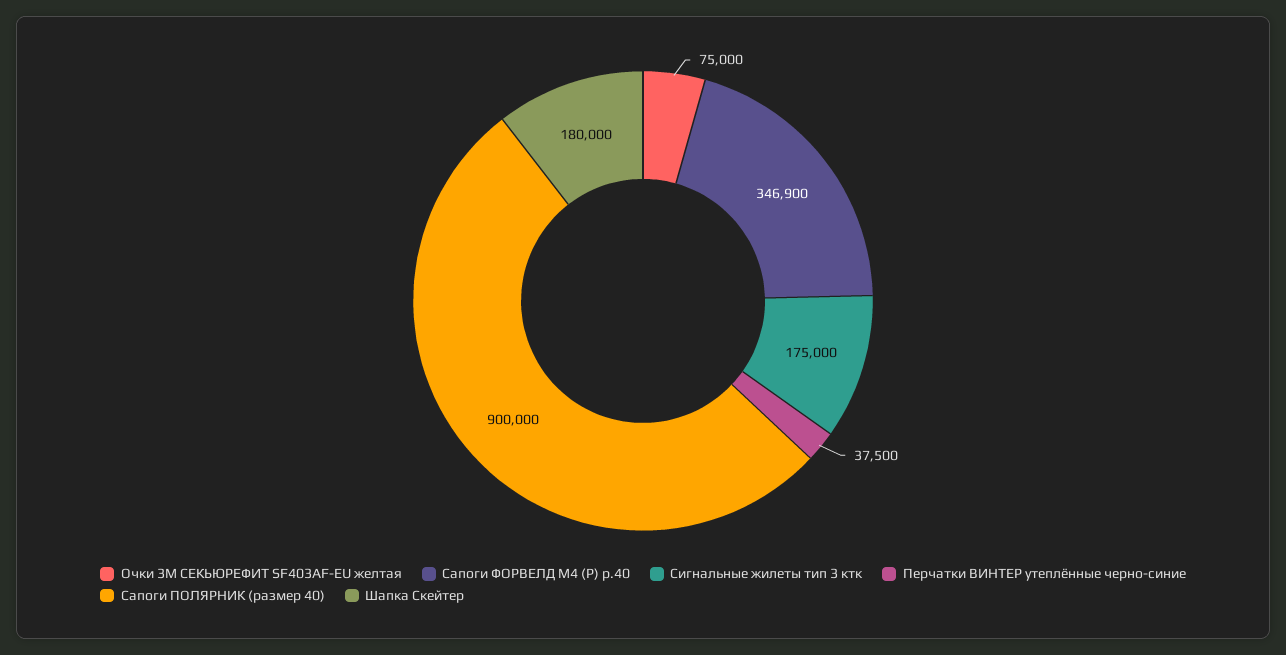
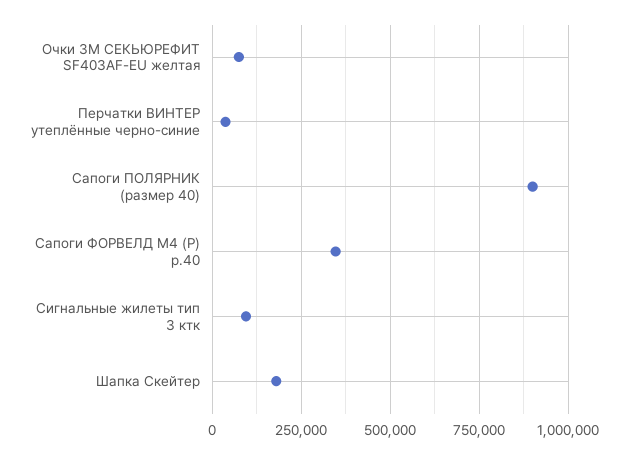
  {
    "Очки 3M СЕКЬЮРЕФИТ SF403AF-EU желтая": 75000,
    "Сапоги ФОРВЕЛД М4 (Р) р.40": 346900,
-   "Сигнальные жилеты тип 3 ктк": 175000,
+   "Сигнальные жилеты тип 3 ктк": 100000,
    "Перчатки ВИНТЕР утеплённые черно-синие": 37500,
    "Сапоги ПОЛЯРНИК (размер 40)": 900000,
    "Шапка Скейтер": 180000
  }

